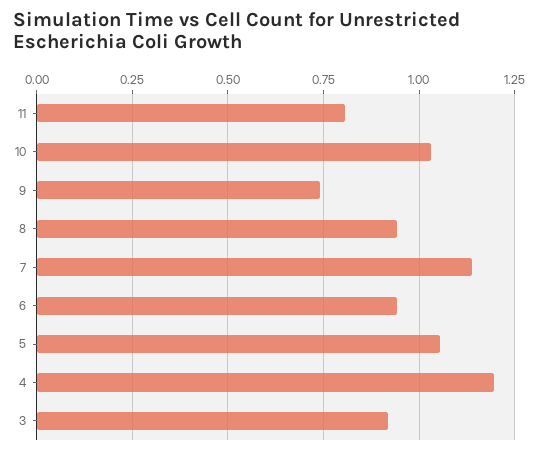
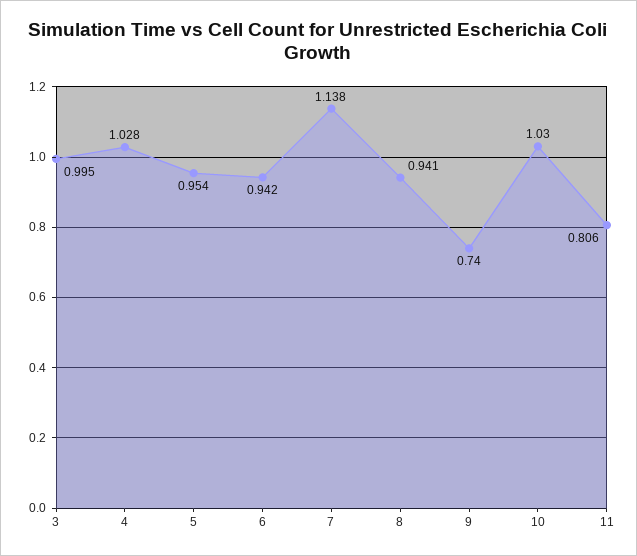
  {
    "11": 0.806,
    "10": 1.03,
    "9": 0.74,
    "8": 0.941,
    "7": 1.138,
    "6": 0.942,
-   "5": 1.05,
+   "5": 0.954,
-   "4": 1.2,
+   "4": 1.028,
-   "3": 0.925
+   "3": 0.995
  }

